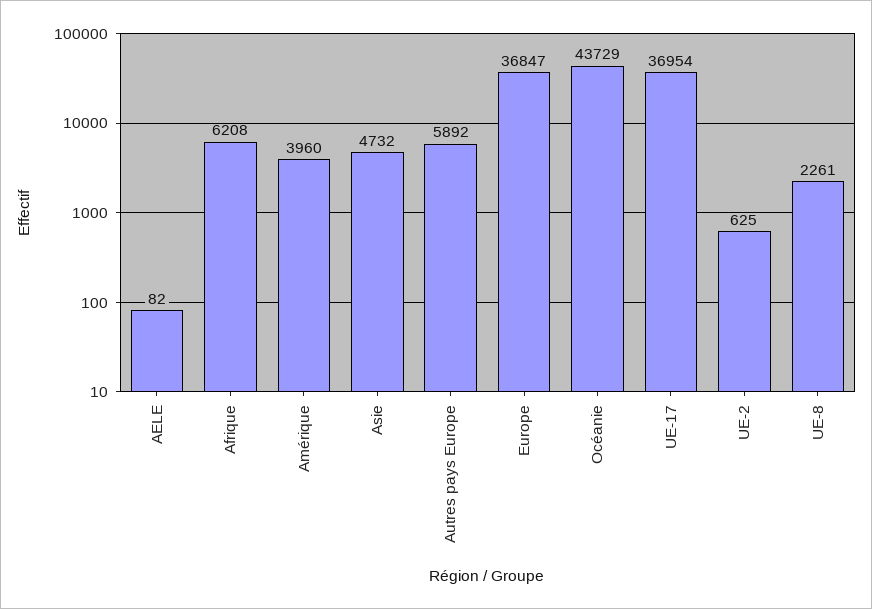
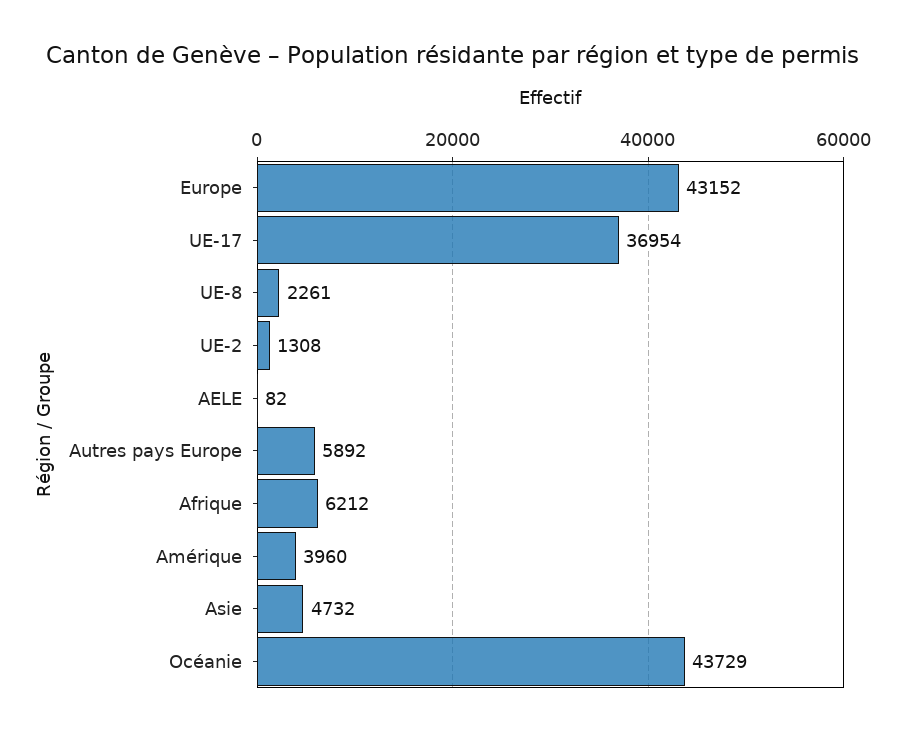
  {
    "AELE": 82,
-   "Afrique": 6208,
+   "Afrique": 6212,
    "Amérique": 3960,
    "Asie": 4732,
    "Autres pays Europe": 5892,
-   "Europe": 36847,
+   "Europe": 43152,
    "Océanie": 43729,
    "UE-17": 36954,
-   "UE-2": 625,
+   "UE-2": 1308,
    "UE-8": 2261
  }

